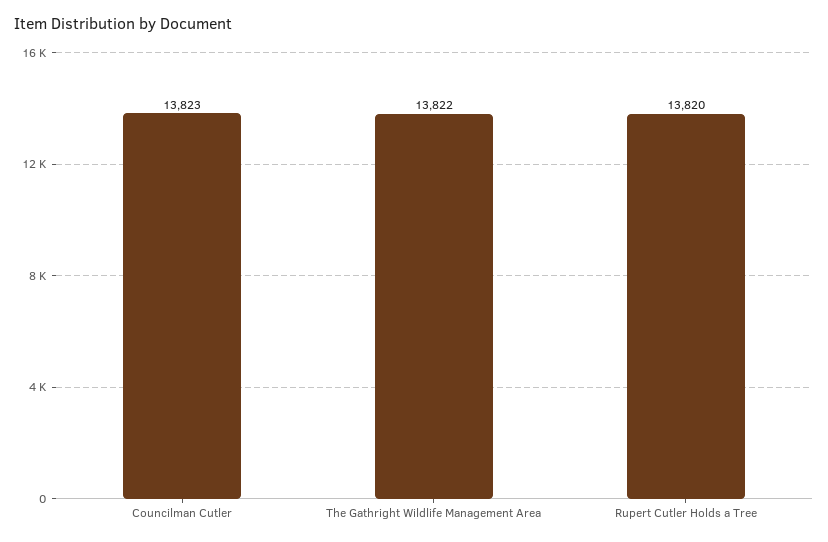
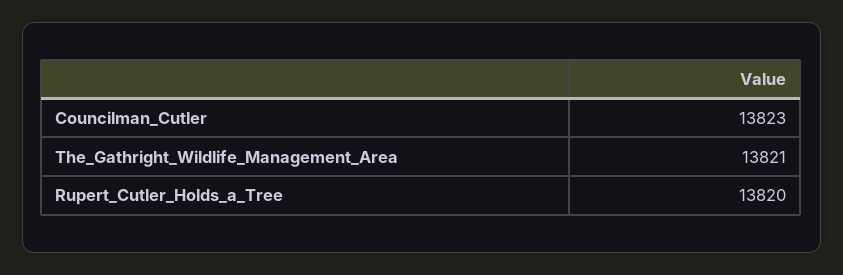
  {
    "Councilman Cutler": 13823,
-   "The Gathright Wildlife Management Area": 13822,
+   "The Gathright Wildlife Management Area": 13821,
    "Rupert Cutler Holds a Tree": 13820
  }

